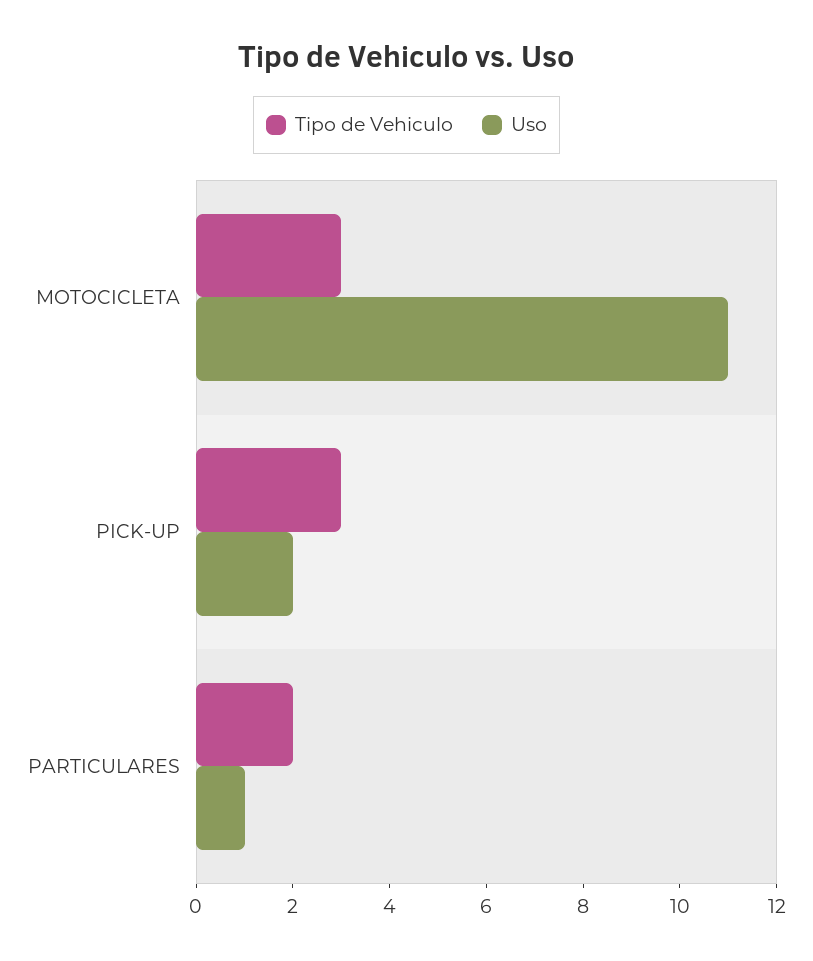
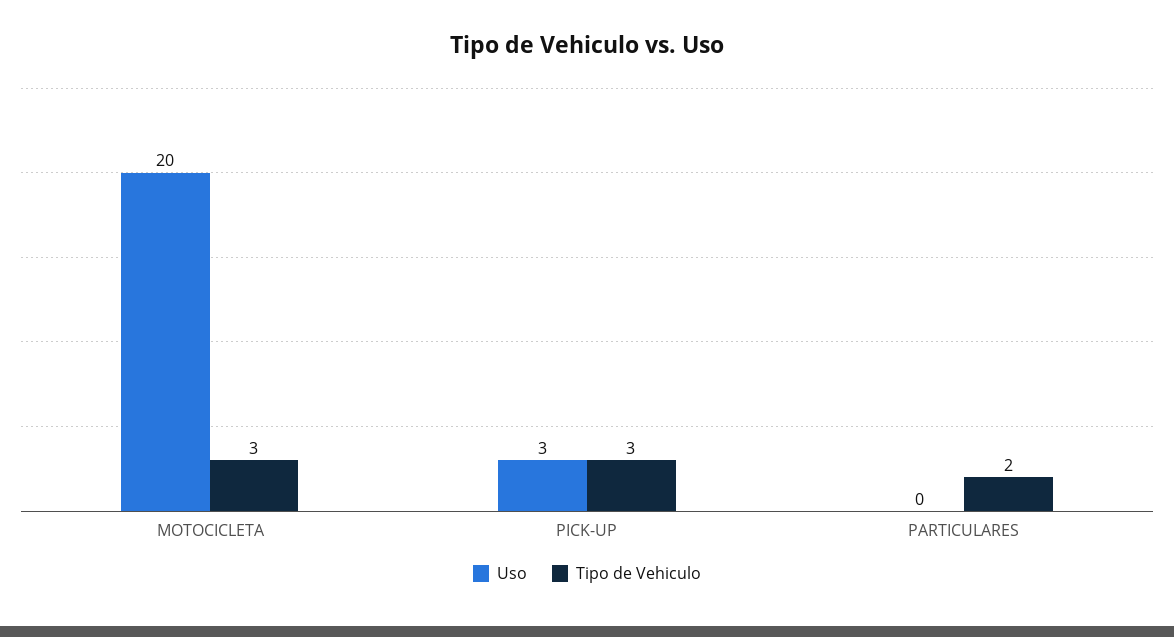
  {
    "Tipo de Vehiculo": {
      "MOTOCICLETA": 3,
      "PICK-UP": 3,
      "PARTICULARES": 2
    },
    "Uso": {
-     "MOTOCICLETA": 11,
+     "MOTOCICLETA": 20,
-     "PICK-UP": 2,
+     "PICK-UP": 3,
-     "PARTICULARES": 1
+     "PARTICULARES": 0
    }
  }

